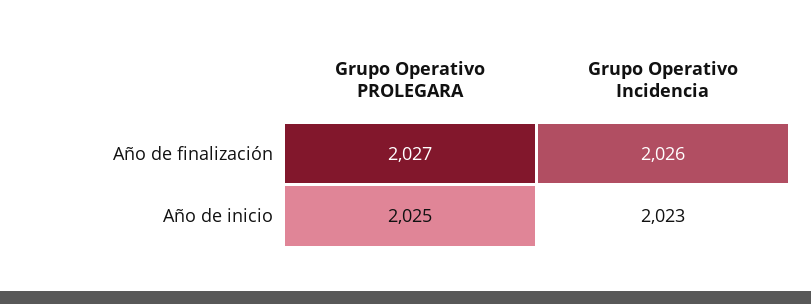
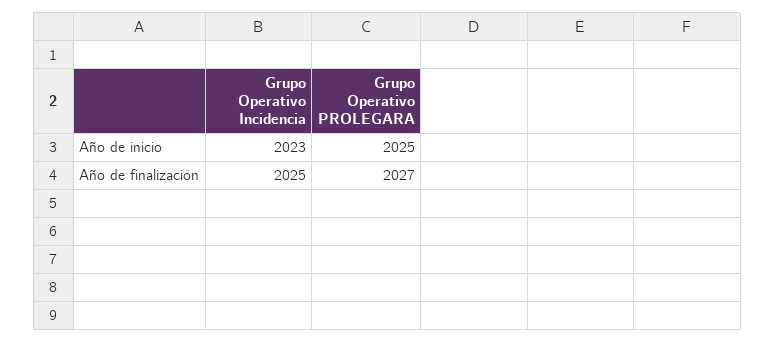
  {
    "Grupo Operativo PROLEGARA": {
      "Año de finalización": 2027,
      "Año de inicio": 2025
    },
    "Grupo Operativo Incidencia": {
-     "Año de finalización": 2026,
+     "Año de finalización": 2025,
      "Año de inicio": 2023
    }
  }

